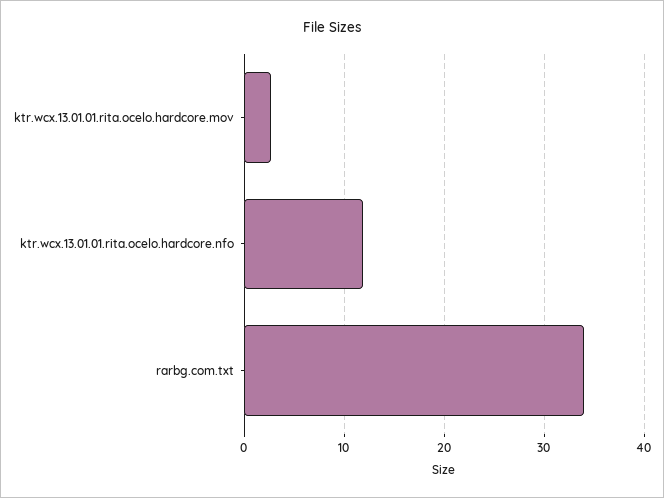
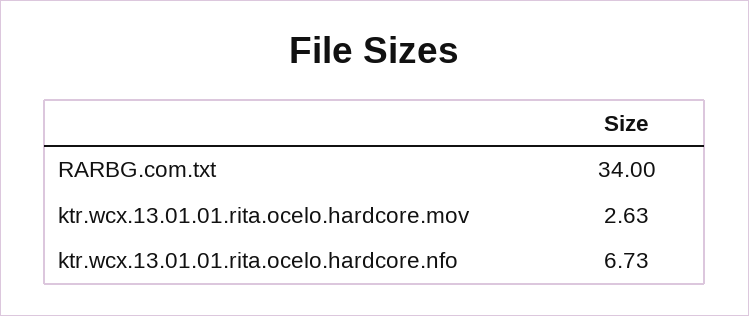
  {
    "ktr.wcx.13.01.01.rita.ocelo.hardcore.mov": 2.63,
-   "ktr.wcx.13.01.01.rita.ocelo.hardcore.nfo": 12,
+   "ktr.wcx.13.01.01.rita.ocelo.hardcore.nfo": 6.73,
    "rarbg.com.txt": 34
  }

